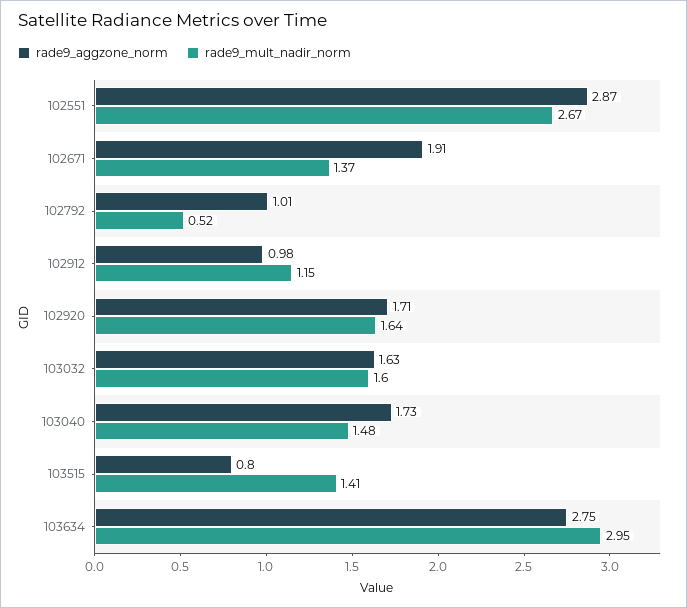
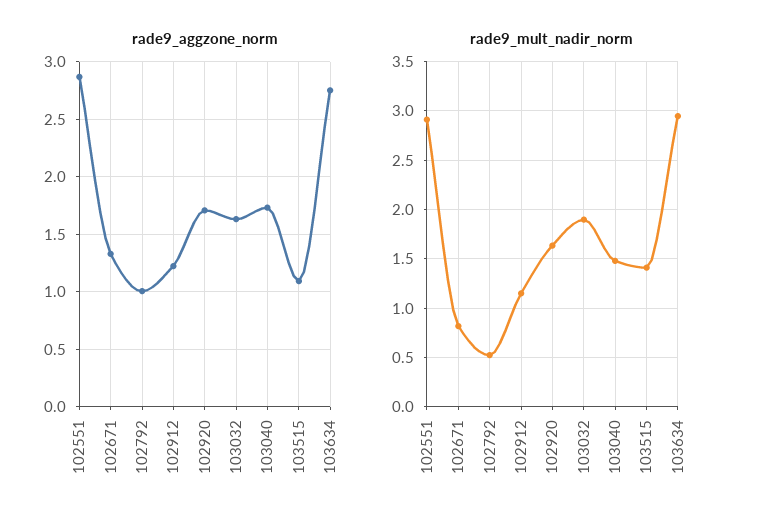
  {
    "rade9_aggzone_norm": {
      "102551": 2.87,
-     "102671": 1.91,
+     "102671": 1.3,
      "102792": 1.01,
-     "102912": 0.98,
+     "102912": 1.2,
      "102920": 1.71,
      "103032": 1.63,
      "103040": 1.73,
-     "103515": 0.8,
+     "103515": 1.1,
      "103634": 2.75
    },
    "rade9_mult_nadir_norm": {
-     "102551": 2.67,
+     "102551": 2.9,
-     "102671": 1.37,
+     "102671": 0.8,
      "102792": 0.52,
      "102912": 1.15,
      "102920": 1.64,
-     "103032": 1.6,
+     "103032": 1.9,
      "103040": 1.48,
      "103515": 1.41,
      "103634": 2.95
    }
  }

